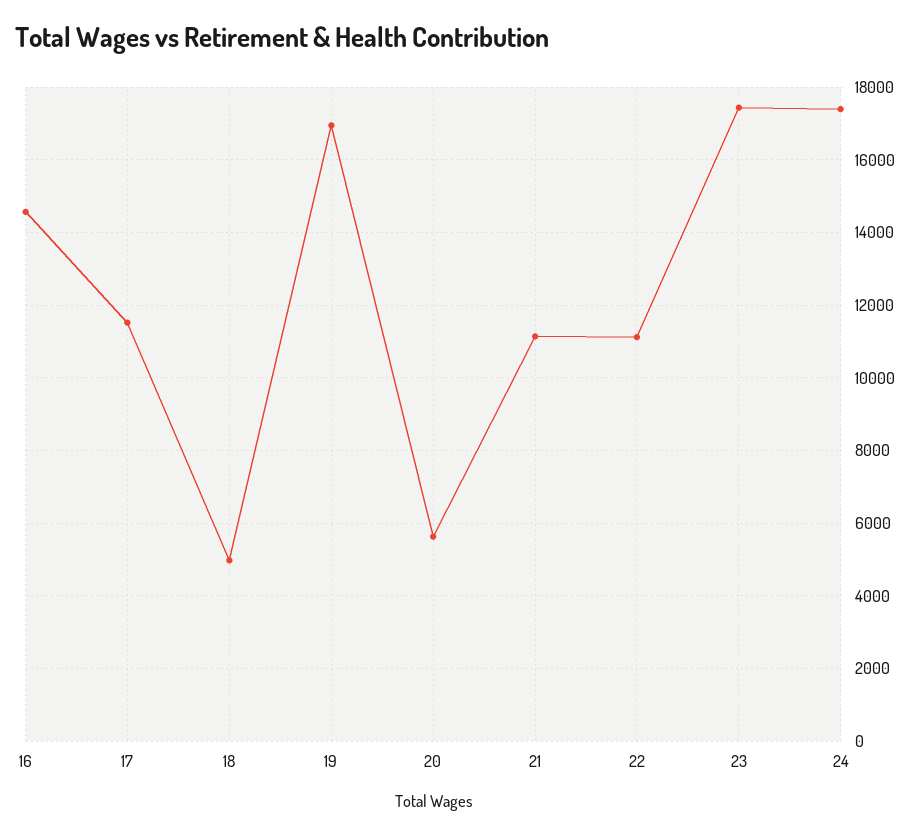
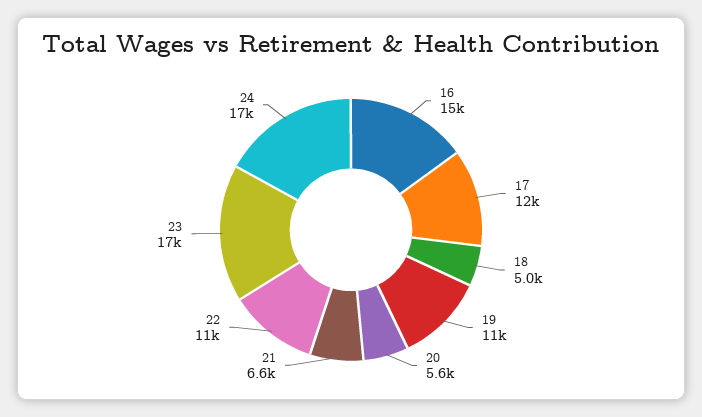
  {
    "16": 15000,
    "17": 12000,
    "18": 5000,
-   "19": 17000,
+   "19": 11000,
    "20": 5600,
-   "21": 11200,
+   "21": 6600,
    "22": 11000,
    "23": 17000,
    "24": 17000
  }

